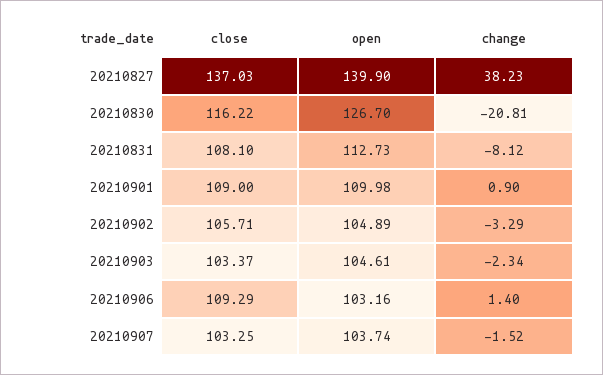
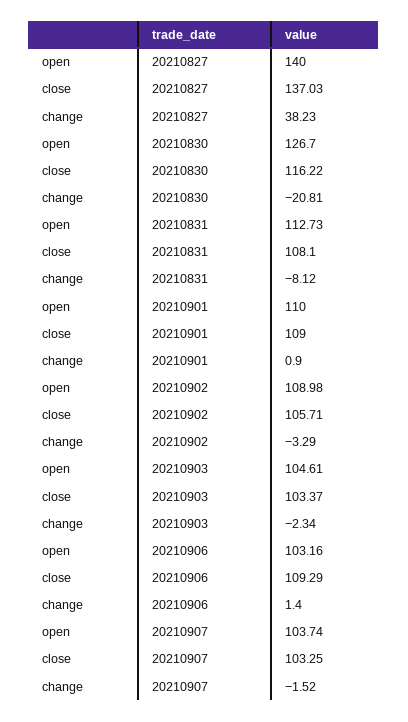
  {
    "close": {
      "20210827": 137.03,
      "20210830": 116.22,
      "20210831": 108.1,
      "20210901": 109,
      "20210902": 105.71,
      "20210903": 103.37,
      "20210906": 109.29,
      "20210907": 103.25
    },
    "open": {
-     "20210827": 139.9,
+     "20210827": 140,
      "20210830": 126.7,
      "20210831": 112.73,
-     "20210901": 109.98,
+     "20210901": 110,
-     "20210902": 104.89,
+     "20210902": 108.98,
      "20210903": 104.61,
      "20210906": 103.16,
      "20210907": 103.74
    },
    "change": {
      "20210827": 38.23,
      "20210830": -20.81,
      "20210831": -8.12,
      "20210901": 0.9,
      "20210902": -3.29,
      "20210903": -2.34,
      "20210906": 1.4,
      "20210907": -1.52
    }
  }

